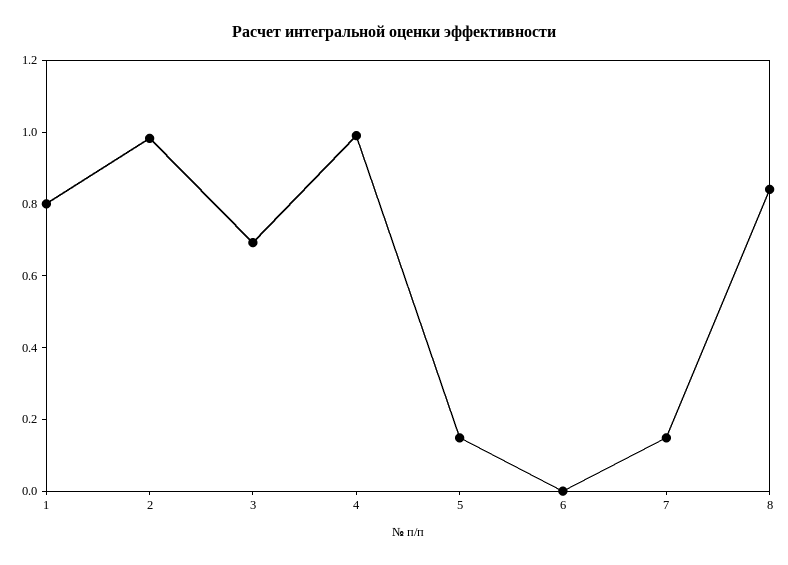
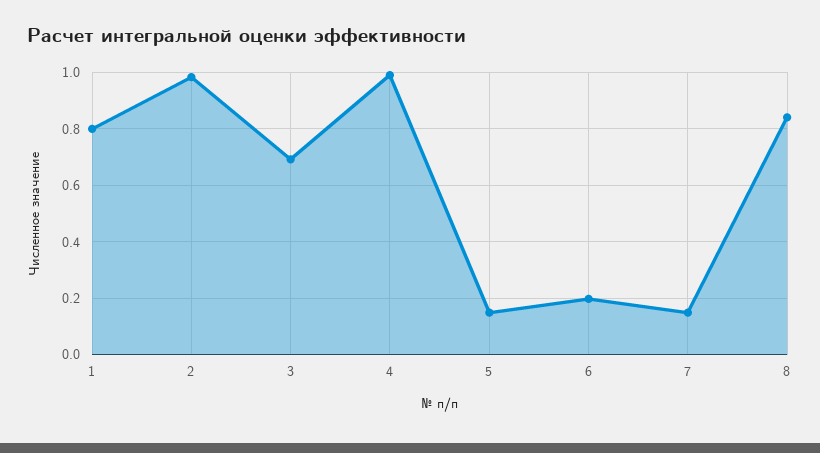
  {
    "1": 0.8,
    "2": 0.975,
    "3": 0.7,
    "4": 1,
    "5": 0.15,
-   "6": 0,
+   "6": 0.2,
    "7": 0.15,
    "8": 0.85
  }

